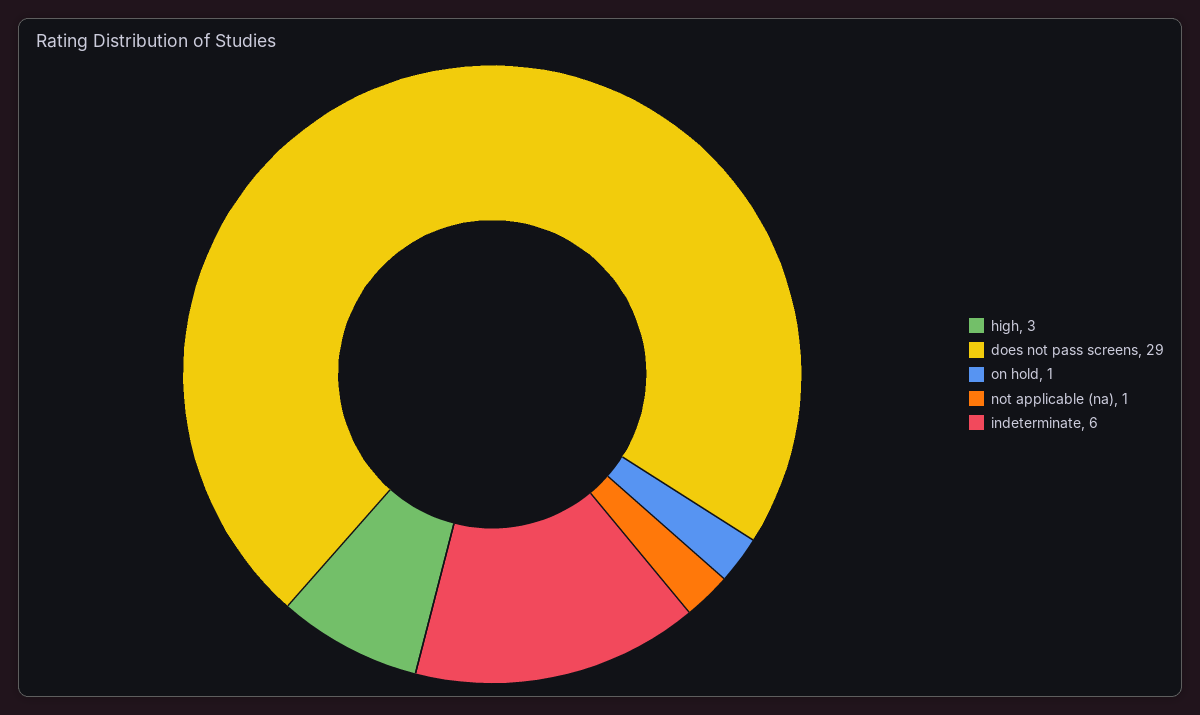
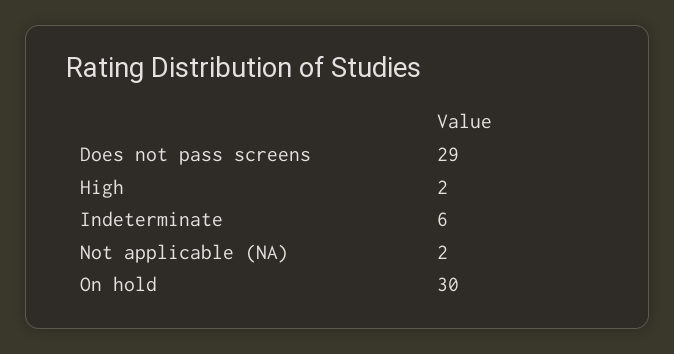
  {
-   "high": 3,
+   "high": 2,
    "does not pass screens": 29,
-   "on hold": 1,
+   "on hold": 30,
-   "not applicable (na)": 1,
+   "not applicable (na)": 2,
    "indeterminate": 6
  }

